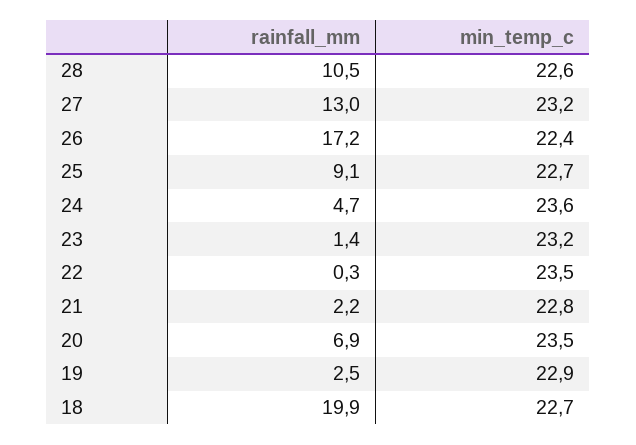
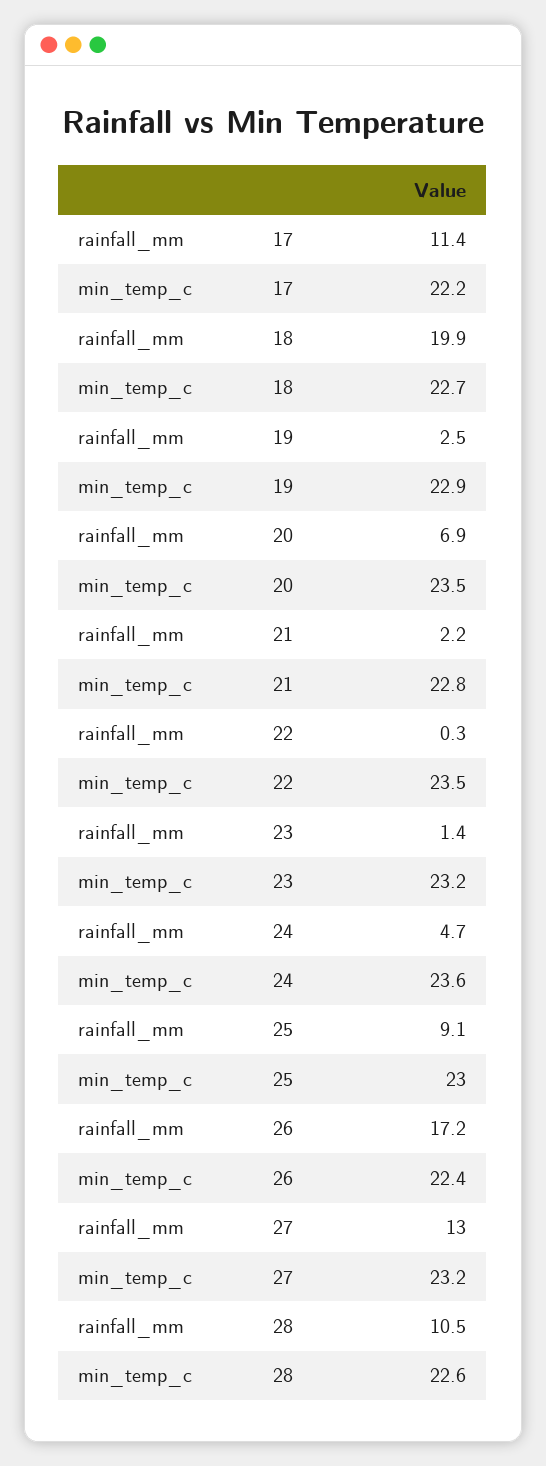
  {
    "rainfall_mm": {
      "28": 10.5,
      "27": 13,
      "26": 17.2,
      "25": 9.1,
      "24": 4.7,
      "23": 1.4,
      "22": 0.3,
      "21": 2.2,
      "20": 6.9,
      "19": 2.5,
-     "18": 19.9
+     "18": 19.9,
+     "17": 11.4
    },
    "min_temp_c": {
      "28": 22.6,
      "27": 23.2,
      "26": 22.4,
-     "25": 22.7,
+     "25": 23,
      "24": 23.6,
      "23": 23.2,
      "22": 23.5,
      "21": 22.8,
      "20": 23.5,
      "19": 22.9,
-     "18": 22.7
+     "18": 22.7,
+     "17": 22.2
    }
  }

